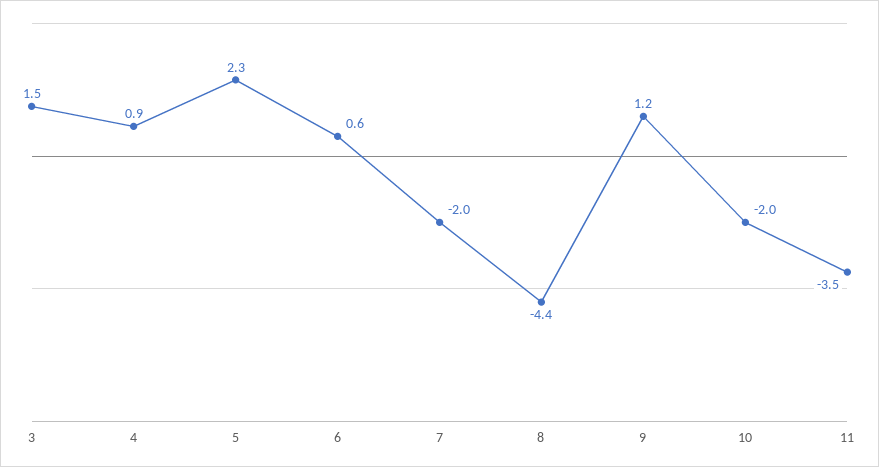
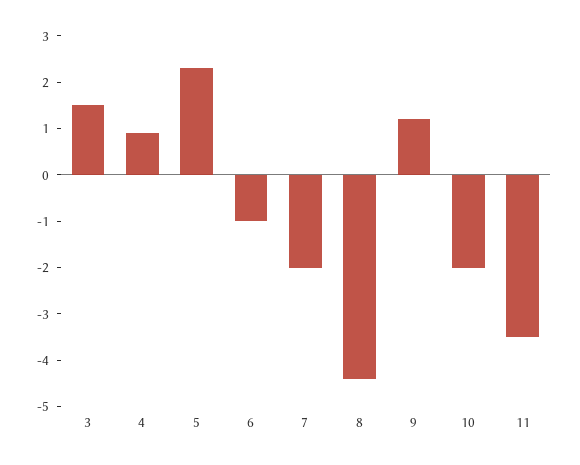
  {
    "3": 1.5,
    "4": 0.9,
    "5": 2.3,
-   "6": 0.6,
+   "6": -1,
    "7": -2,
    "8": -4.4,
    "9": 1.2,
    "10": -2,
    "11": -3.5
  }

